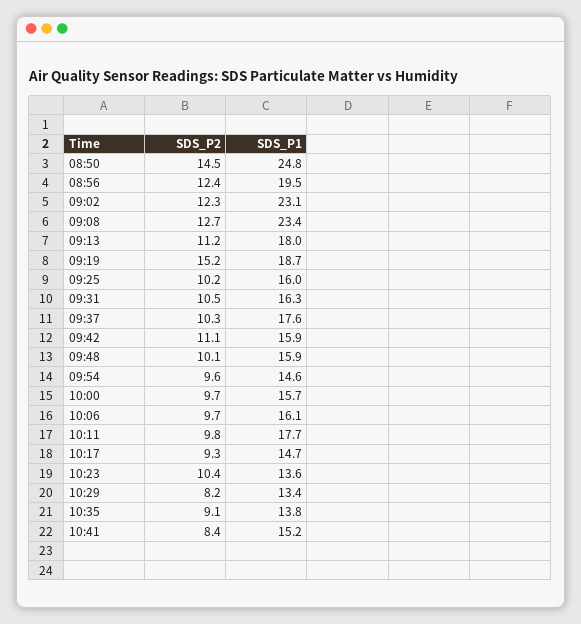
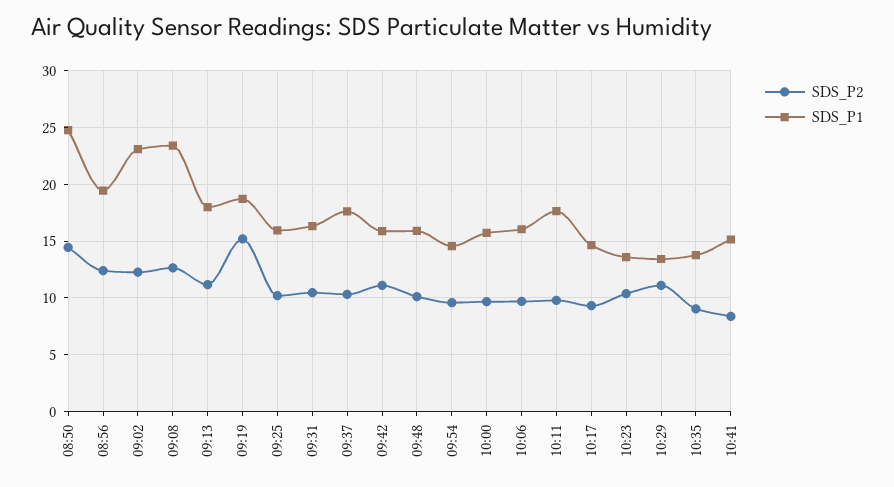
  {
    "SDS_P2": {
      "08:50": 14.5,
      "08:56": 12.4,
      "09:02": 12.3,
      "09:08": 12.7,
      "09:13": 11.2,
      "09:19": 15.2,
      "09:25": 10.2,
      "09:31": 10.5,
      "09:37": 10.3,
      "09:42": 11.1,
      "09:48": 10.1,
      "09:54": 9.6,
      "10:00": 9.7,
      "10:06": 9.7,
      "10:11": 9.8,
      "10:17": 9.3,
      "10:23": 10.4,
-     "10:29": 8.2,
+     "10:29": 11,
      "10:35": 9.1,
      "10:41": 8.4
    },
    "SDS_P1": {
      "08:50": 24.8,
      "08:56": 19.5,
      "09:02": 23.1,
      "09:08": 23.4,
      "09:13": 18,
      "09:19": 18.7,
      "09:25": 16,
      "09:31": 16.3,
      "09:37": 17.6,
      "09:42": 15.9,
      "09:48": 15.9,
      "09:54": 14.6,
      "10:00": 15.7,
      "10:06": 16.1,
      "10:11": 17.7,
      "10:17": 14.7,
      "10:23": 13.6,
      "10:29": 13.4,
      "10:35": 13.8,
      "10:41": 15.2
    }
  }

